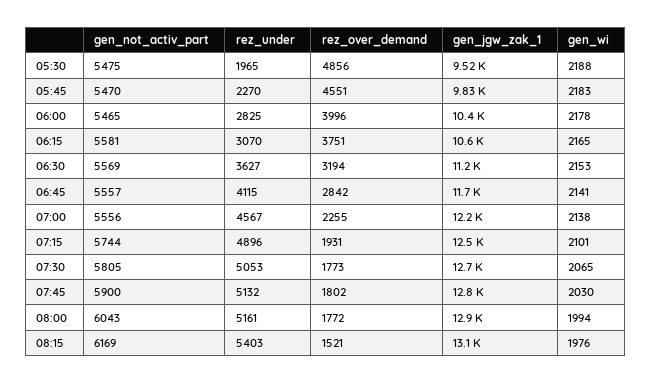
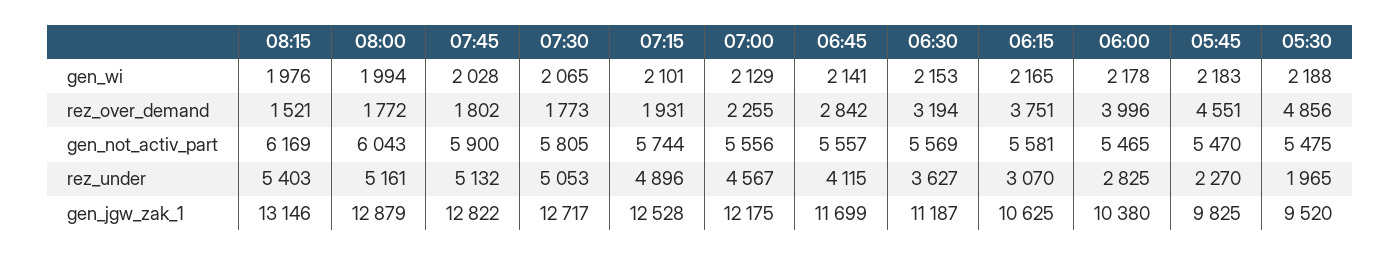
  {
    "gen_not_activ_part": {
      "05:30": 5475,
      "05:45": 5470,
      "06:00": 5465,
      "06:15": 5581,
      "06:30": 5569,
      "06:45": 5557,
      "07:00": 5556,
      "07:15": 5744,
      "07:30": 5805,
      "07:45": 5900,
      "08:00": 6043,
      "08:15": 6169
    },
    "rez_under": {
      "05:30": 1965,
      "05:45": 2270,
      "06:00": 2825,
      "06:15": 3070,
      "06:30": 3627,
      "06:45": 4115,
      "07:00": 4567,
      "07:15": 4896,
      "07:30": 5053,
      "07:45": 5132,
      "08:00": 5161,
      "08:15": 5403
    },
    "rez_over_demand": {
      "05:30": 4856,
      "05:45": 4551,
      "06:00": 3996,
      "06:15": 3751,
      "06:30": 3194,
      "06:45": 2842,
      "07:00": 2255,
      "07:15": 1931,
      "07:30": 1773,
      "07:45": 1802,
      "08:00": 1772,
      "08:15": 1521
    },
    "gen_jgw_zak_1": {
      "05:30": 9520,
      "05:45": 9825,
      "06:00": 10380,
      "06:15": 10625,
      "06:30": 11187,
      "06:45": 11699,
      "07:00": 12175,
      "07:15": 12528,
      "07:30": 12717,
      "07:45": 12822,
      "08:00": 12879,
      "08:15": 13146
    },
    "gen_wi": {
      "05:30": 2188,
      "05:45": 2183,
      "06:00": 2178,
      "06:15": 2165,
      "06:30": 2153,
      "06:45": 2141,
-     "07:00": 2138,
+     "07:00": 2129,
      "07:15": 2101,
      "07:30": 2065,
-     "07:45": 2030,
+     "07:45": 2028,
      "08:00": 1994,
      "08:15": 1976
    }
  }

